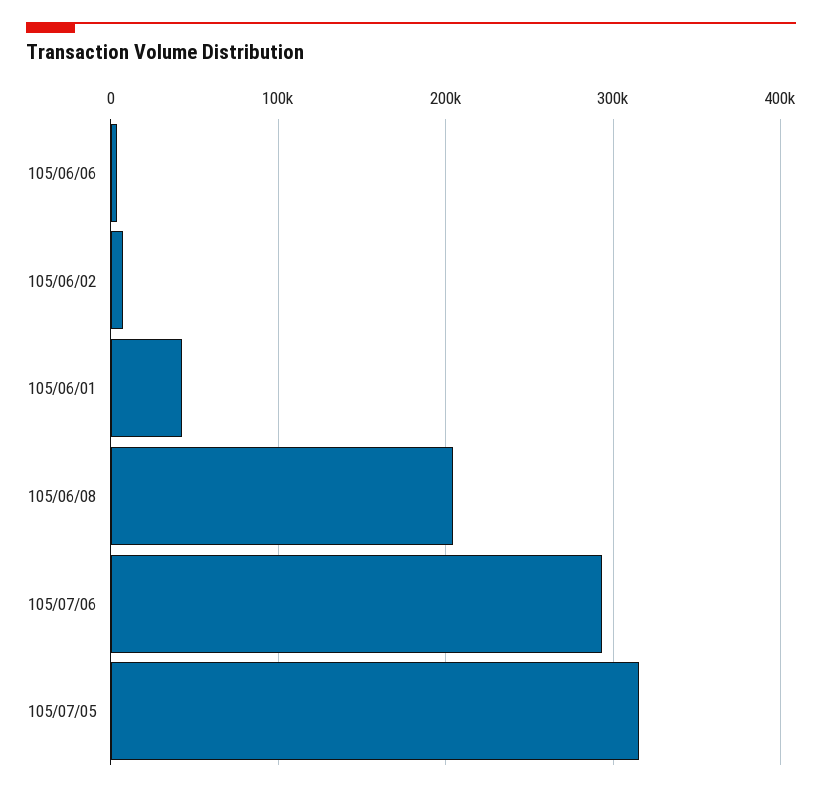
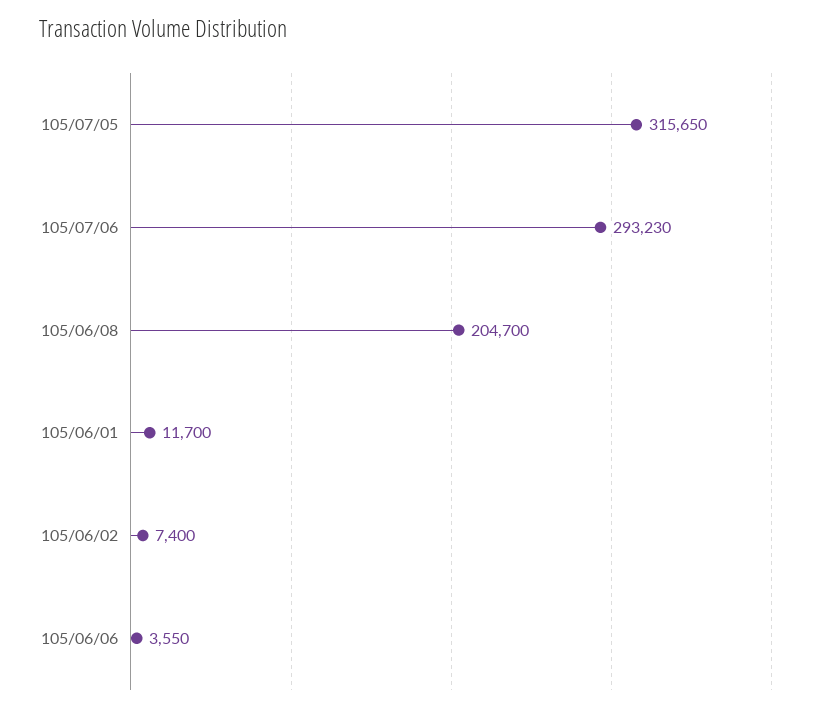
  {
    "105/06/06": 3550,
    "105/06/02": 7400,
-   "105/06/01": 40000,
+   "105/06/01": 11700,
    "105/06/08": 204700,
    "105/07/06": 293230,
    "105/07/05": 315650
  }

